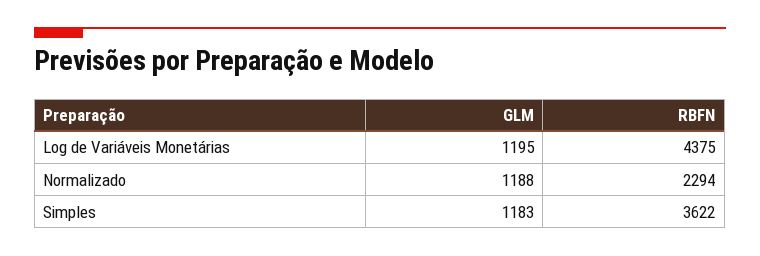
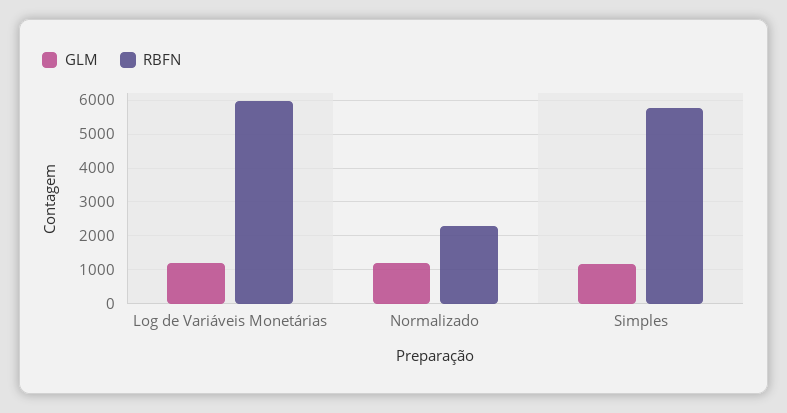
  {
    "GLM": {
      "Log de Variáveis Monetárias": 1195,
      "Normalizado": 1188,
      "Simples": 1183
    },
    "RBFN": {
-     "Log de Variáveis Monetárias": 4375,
+     "Log de Variáveis Monetárias": 6000,
      "Normalizado": 2294,
-     "Simples": 3622
+     "Simples": 5800
    }
  }

